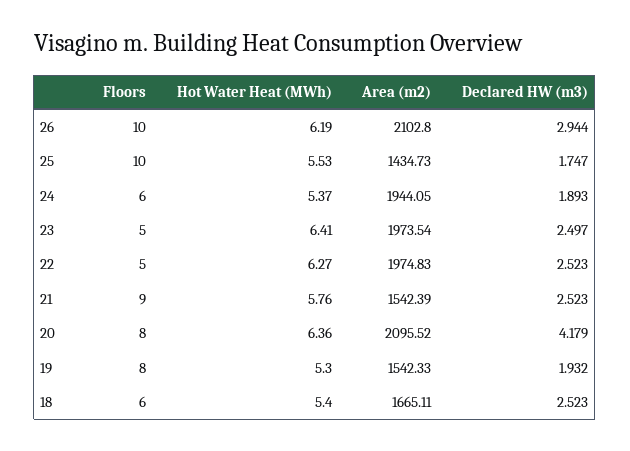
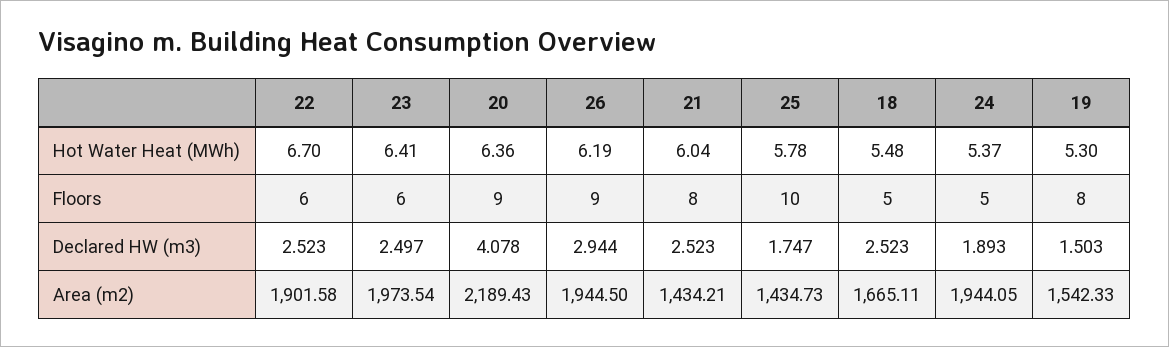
  {
    "Floors": {
-     "26": 10,
+     "26": 9,
      "25": 10,
-     "24": 6,
+     "24": 5,
-     "23": 5,
+     "23": 6,
-     "22": 5,
+     "22": 6,
-     "21": 9,
+     "21": 8,
-     "20": 8,
+     "20": 9,
      "19": 8,
-     "18": 6
+     "18": 5
    },
    "Hot Water Heat (MWh)": {
      "26": 6.19,
-     "25": 5.53,
+     "25": 5.78,
      "24": 5.37,
      "23": 6.41,
-     "22": 6.27,
+     "22": 6.7,
-     "21": 5.76,
+     "21": 6.04,
      "20": 6.36,
      "19": 5.3,
-     "18": 5.4
+     "18": 5.48
    },
    "Area (m2)": {
-     "26": 2102.8,
+     "26": 1944.5,
      "25": 1434.73,
      "24": 1944.05,
      "23": 1973.54,
-     "22": 1974.83,
+     "22": 1901.58,
-     "21": 1542.39,
+     "21": 1434.21,
-     "20": 2095.52,
+     "20": 2189.43,
      "19": 1542.33,
      "18": 1665.11
    },
    "Declared HW (m3)": {
      "26": 2.944,
      "25": 1.747,
      "24": 1.893,
      "23": 2.497,
      "22": 2.523,
      "21": 2.523,
-     "20": 4.179,
+     "20": 4.078,
-     "19": 1.932,
+     "19": 1.503,
      "18": 2.523
    }
  }

